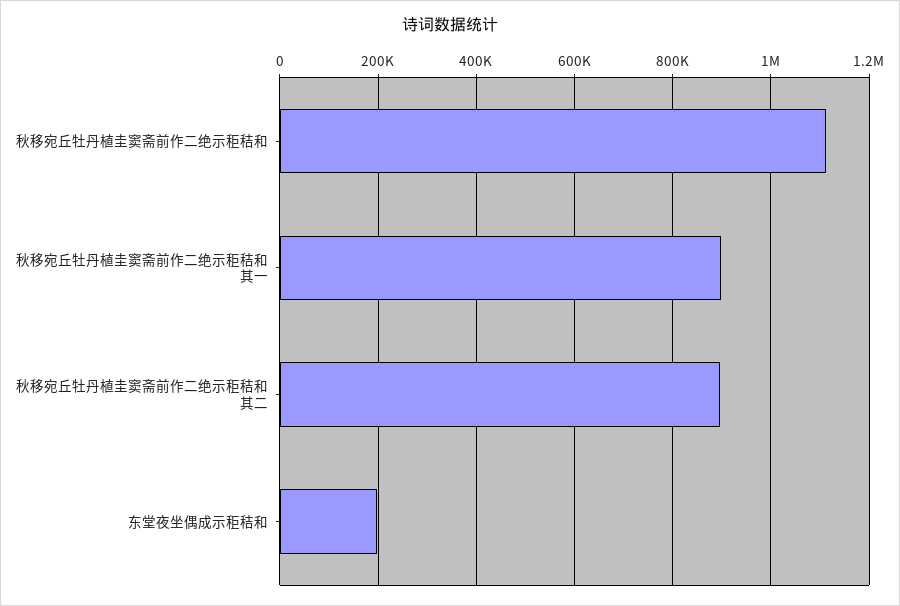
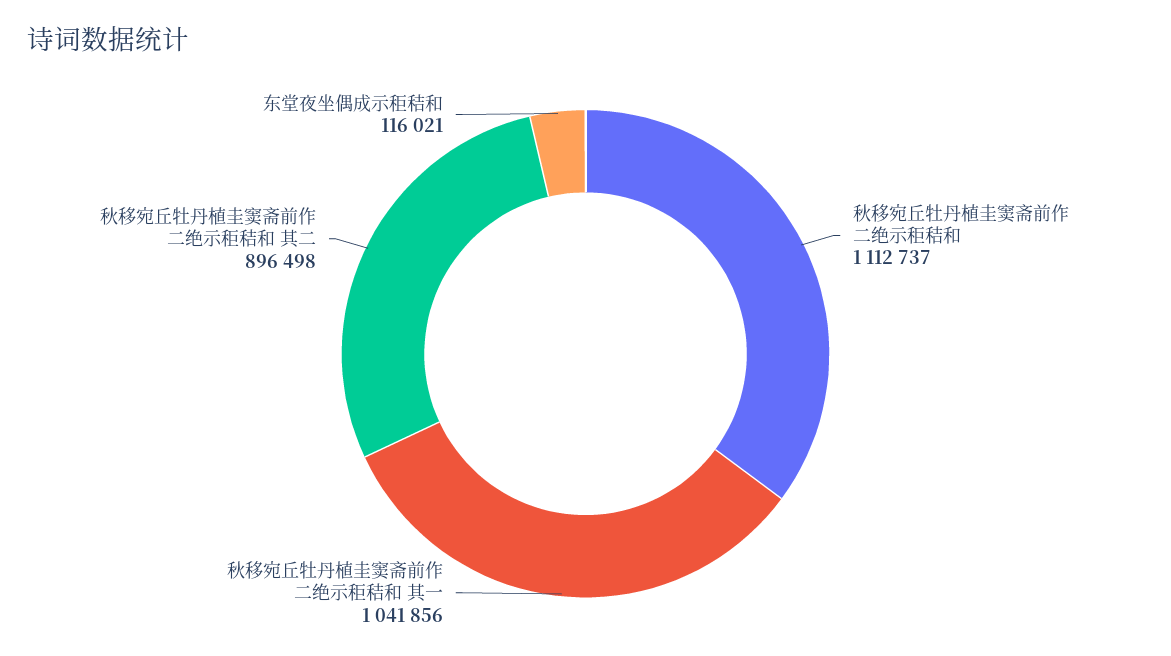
  {
    "秋移宛丘牡丹植圭窦斋前作二绝示秬秸和": 1112737,
-   "秋移宛丘牡丹植圭窦斋前作二绝示秬秸和 其一": 900000,
+   "秋移宛丘牡丹植圭窦斋前作二绝示秬秸和 其一": 1041856,
    "秋移宛丘牡丹植圭窦斋前作二绝示秬秸和 其二": 896498,
-   "东堂夜坐偶成示秬秸和": 200000
+   "东堂夜坐偶成示秬秸和": 116021
  }

